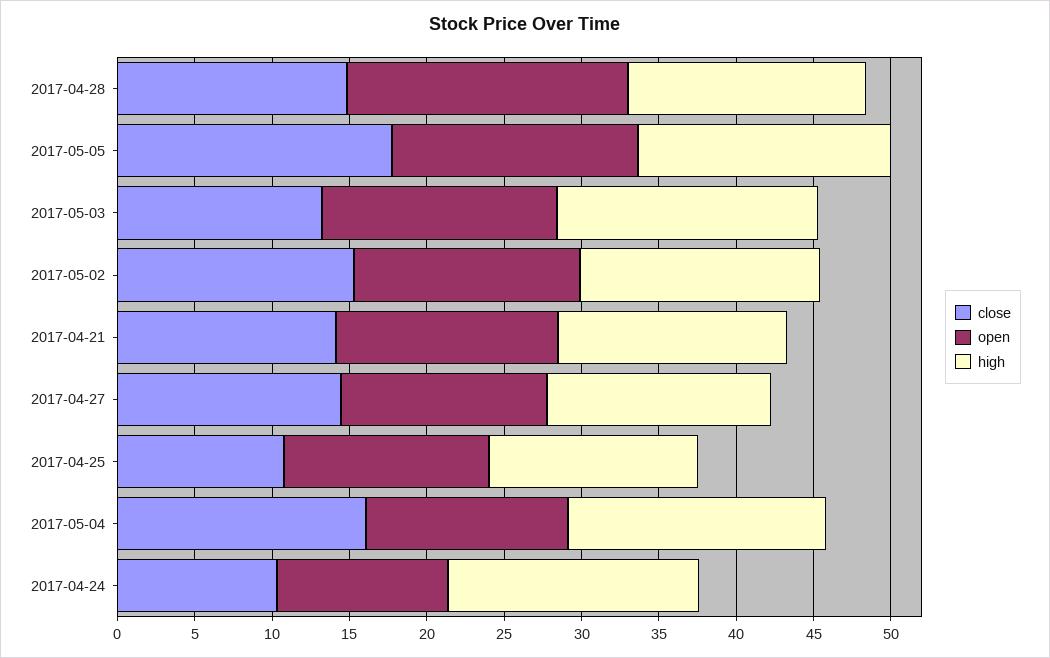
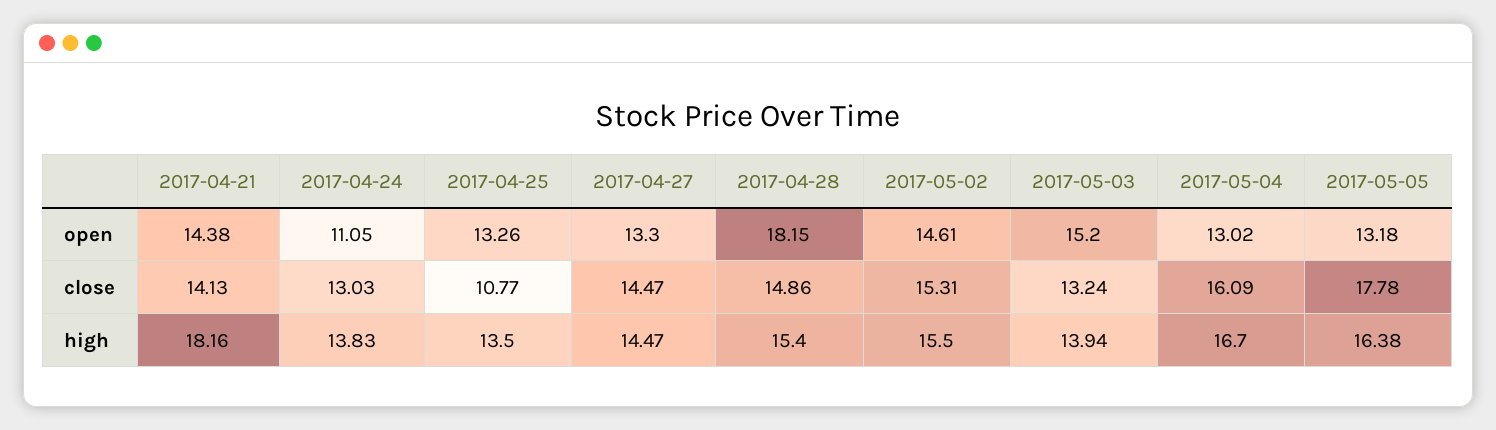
  {
    "close": {
      "2017-04-28": 14.86,
      "2017-05-05": 17.78,
      "2017-05-03": 13.24,
      "2017-05-02": 15.31,
      "2017-04-21": 14.13,
      "2017-04-27": 14.47,
      "2017-04-25": 10.77,
      "2017-05-04": 16.09,
-     "2017-04-24": 10
+     "2017-04-24": 13.03
    },
    "open": {
      "2017-04-28": 18.15,
-     "2017-05-05": 16,
+     "2017-05-05": 13.18,
      "2017-05-03": 15.2,
      "2017-05-02": 14.61,
      "2017-04-21": 14.38,
      "2017-04-27": 13.3,
      "2017-04-25": 13.26,
      "2017-05-04": 13.02,
      "2017-04-24": 11.05
    },
    "high": {
      "2017-04-28": 15.4,
      "2017-05-05": 16.38,
-     "2017-05-03": 17,
+     "2017-05-03": 13.94,
      "2017-05-02": 15.5,
-     "2017-04-21": 15,
+     "2017-04-21": 18.16,
      "2017-04-27": 14.47,
      "2017-04-25": 13.5,
      "2017-05-04": 16.7,
-     "2017-04-24": 16
+     "2017-04-24": 13.83
    }
  }

